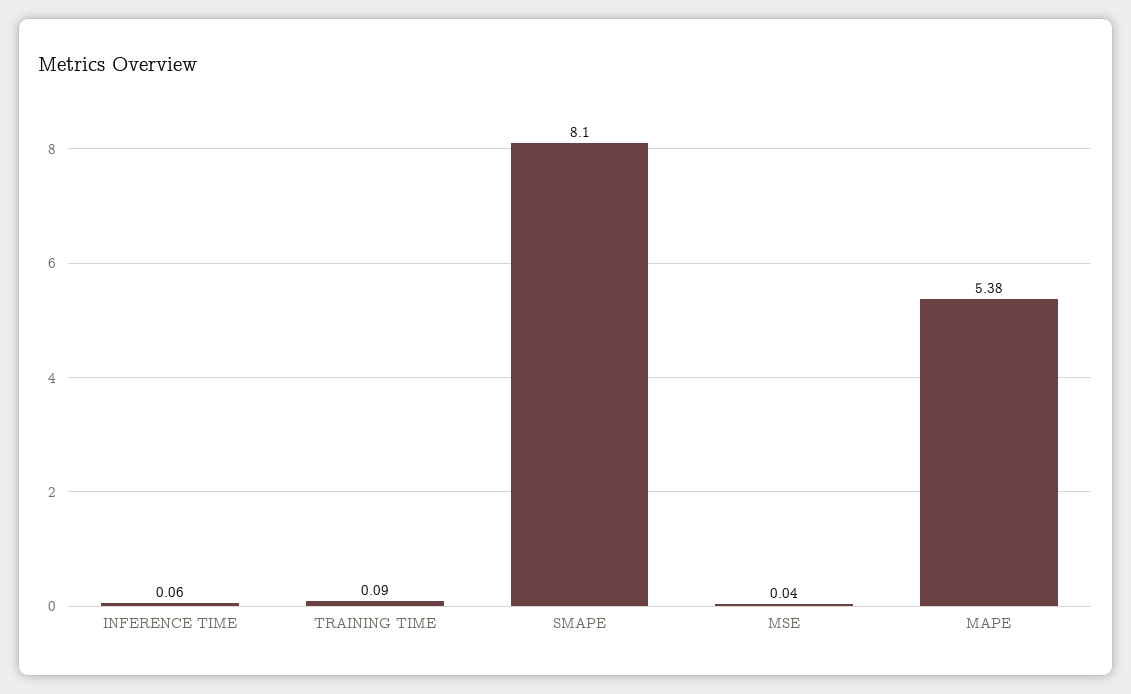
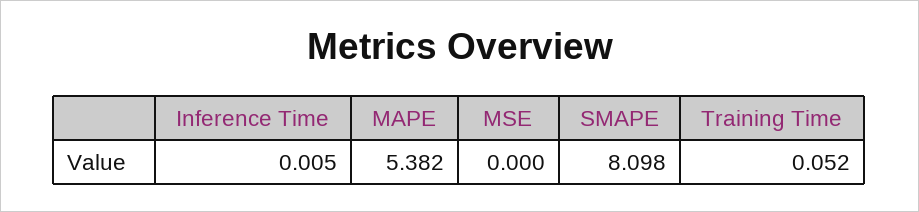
  {
-   "INFERENCE TIME": 0.06,
+   "INFERENCE TIME": 0.005,
-   "TRAINING TIME": 0.09,
+   "TRAINING TIME": 0.052,
    "SMAPE": 8.098,
-   "MSE": 0.04,
+   "MSE": 0,
    "MAPE": 5.382
  }

